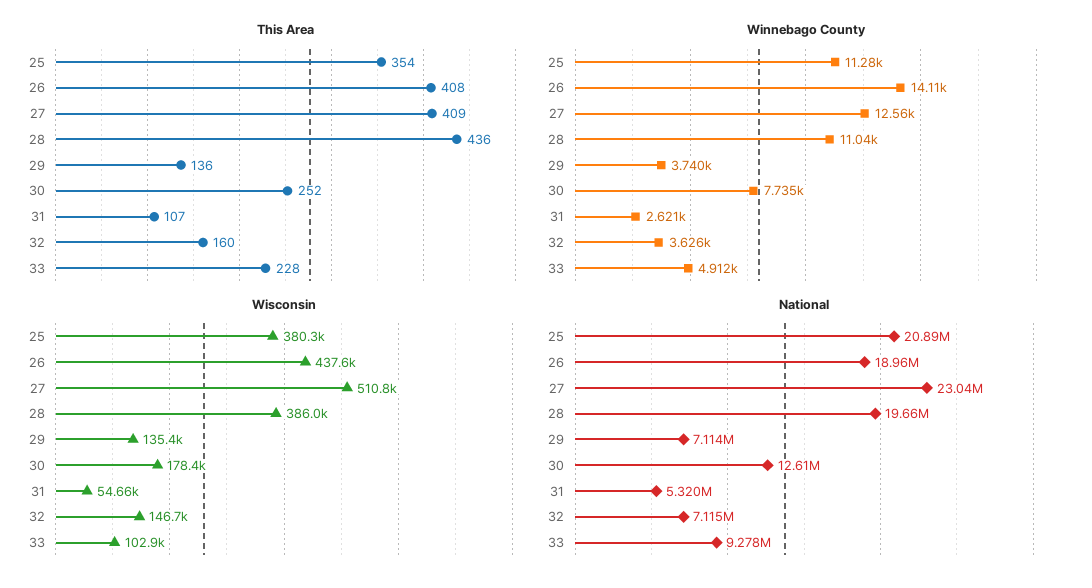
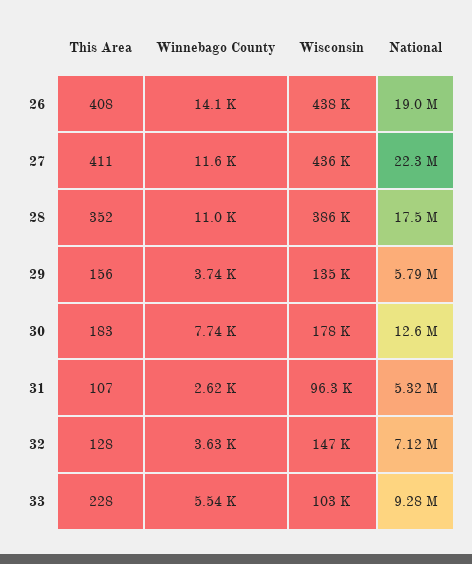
  {
    "This Area": {
-     "25": 354,
      "26": 408,
-     "27": 409,
+     "27": 411,
-     "28": 436,
+     "28": 352,
-     "29": 136,
+     "29": 156,
-     "30": 252,
+     "30": 183,
      "31": 107,
-     "32": 160,
+     "32": 128,
      "33": 228
    },
    "Winnebago County": {
-     "25": 11280,
      "26": 14110,
-     "27": 12560,
+     "27": 11600,
      "28": 11040,
      "29": 3740,
      "30": 7735,
      "31": 2621,
      "32": 3626,
-     "33": 4912
+     "33": 5540
    },
    "Wisconsin": {
-     "25": 380300,
      "26": 437600,
-     "27": 510800,
+     "27": 436000,
      "28": 386000,
      "29": 135400,
      "30": 178400,
-     "31": 54660,
+     "31": 96300,
      "32": 146700,
      "33": 102900
    },
    "National": {
-     "25": 20890000,
      "26": 18960000,
-     "27": 23040000,
+     "27": 22300000,
-     "28": 19660000,
+     "28": 17500000,
-     "29": 7114000,
+     "29": 5790000,
      "30": 12610000,
      "31": 5320000,
      "32": 7115000,
      "33": 9278000
    }
  }

